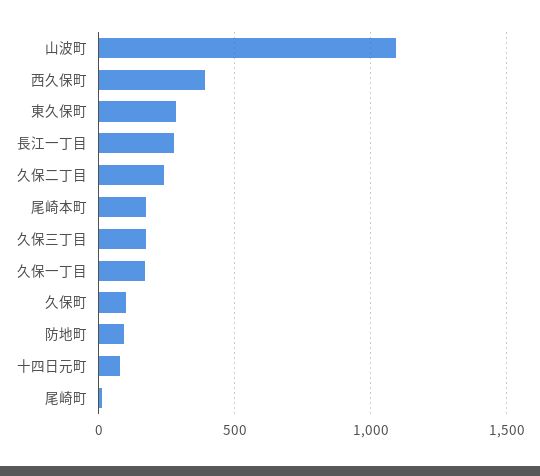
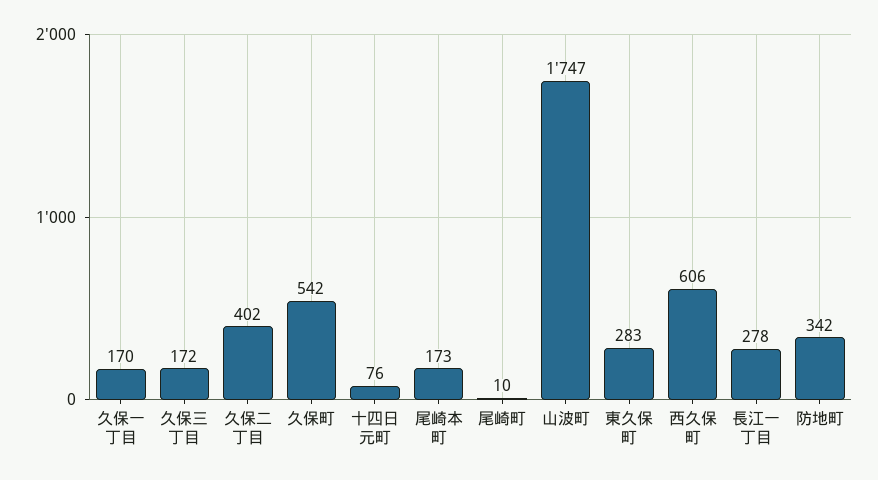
  {
-   "山波町": 1100,
+   "山波町": 1747,
-   "西久保町": 400,
+   "西久保町": 606,
    "東久保町": 283,
    "長江一丁目": 278,
-   "久保二丁目": 250,
+   "久保二丁目": 402,
    "尾崎本町": 173,
    "久保三丁目": 172,
    "久保一丁目": 170,
-   "久保町": 100,
+   "久保町": 542,
-   "防地町": 100,
+   "防地町": 342,
    "十四日元町": 76,
    "尾崎町": 10
  }

